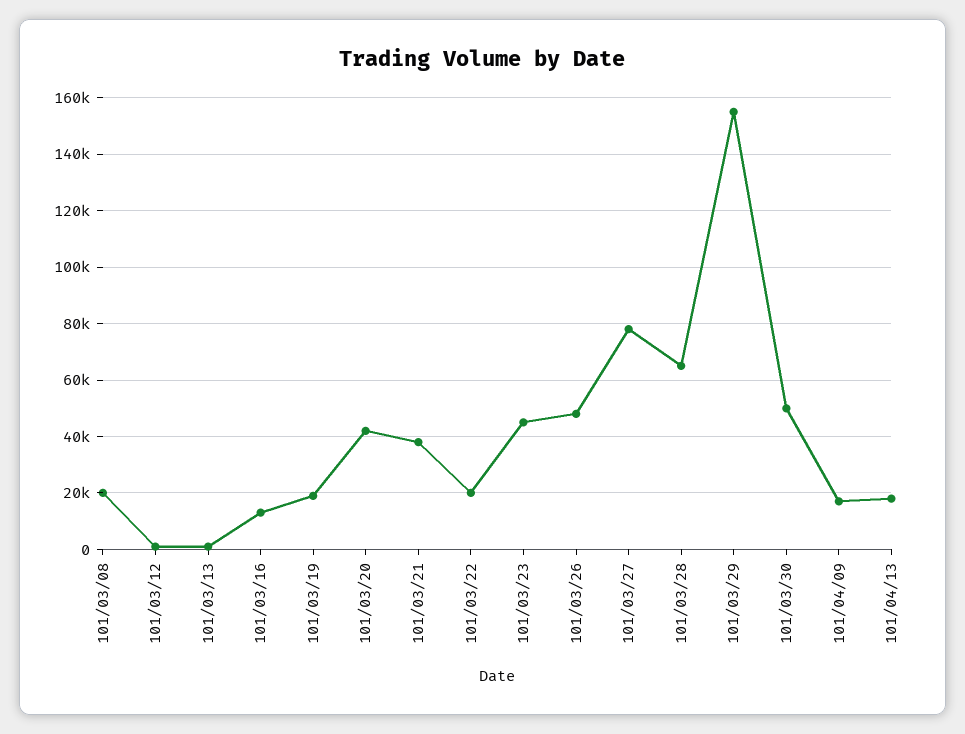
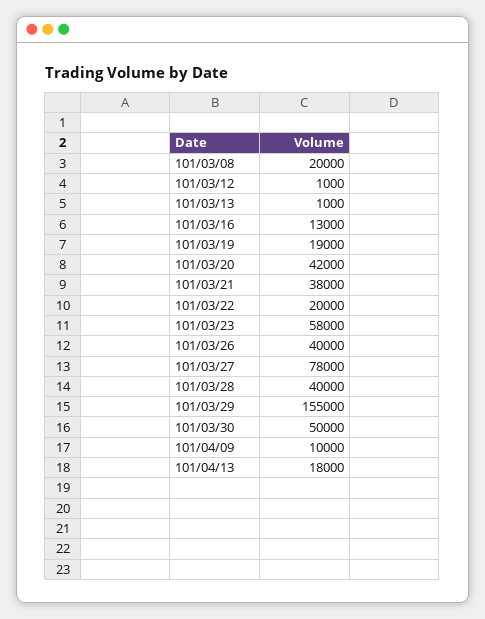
  {
    "101/03/08": 20000,
    "101/03/12": 1000,
    "101/03/13": 1000,
    "101/03/16": 13000,
    "101/03/19": 19000,
    "101/03/20": 42000,
    "101/03/21": 38000,
    "101/03/22": 20000,
-   "101/03/23": 45000,
+   "101/03/23": 58000,
-   "101/03/26": 47500,
+   "101/03/26": 40000,
    "101/03/27": 78000,
-   "101/03/28": 65000,
+   "101/03/28": 40000,
    "101/03/29": 155000,
    "101/03/30": 50000,
-   "101/04/09": 17500,
+   "101/04/09": 10000,
    "101/04/13": 18000
  }

